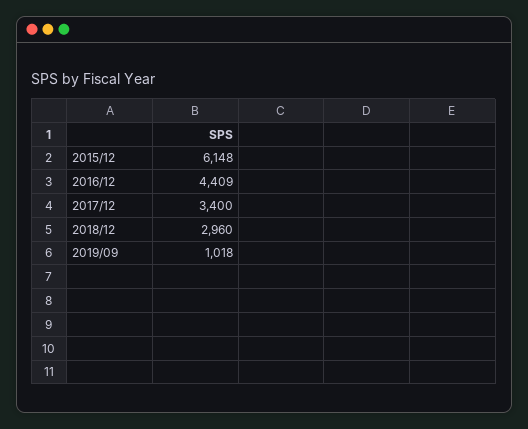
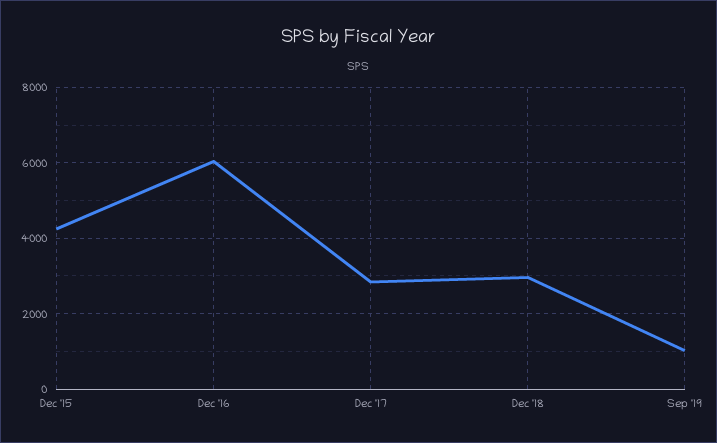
  {
-   "2015/12": 6148,
+   "2015/12": 4200,
-   "2016/12": 4409,
+   "2016/12": 6000,
-   "2017/12": 3400,
+   "2017/12": 2800,
    "2018/12": 2960,
    "2019/09": 1018
  }

